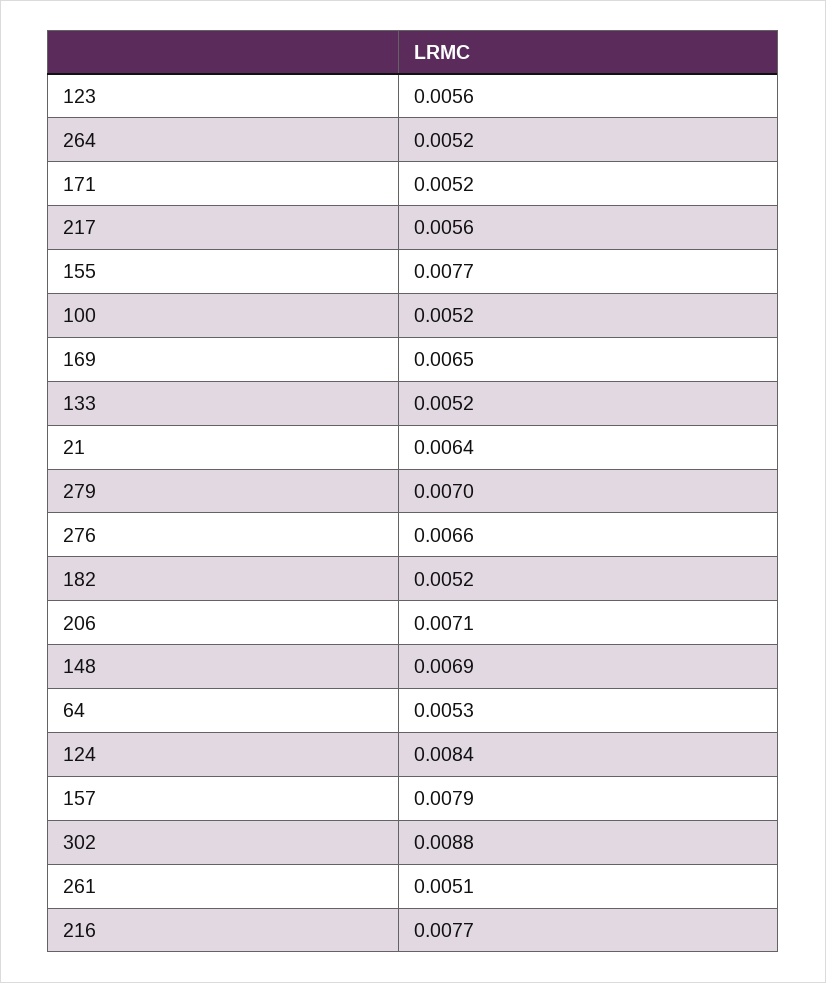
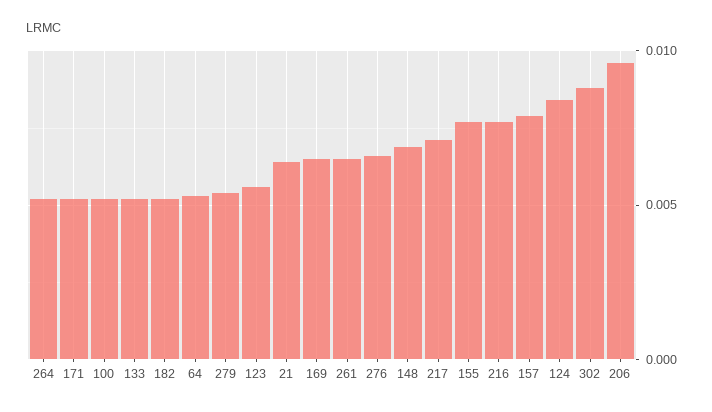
  {
    "123": 0.0056,
    "264": 0.0052,
    "171": 0.0052,
-   "217": 0.0056,
+   "217": 0.007,
    "155": 0.0077,
    "100": 0.0052,
    "169": 0.0065,
    "133": 0.0052,
    "21": 0.0064,
-   "279": 0.007,
+   "279": 0.0055,
    "276": 0.0066,
    "182": 0.0052,
-   "206": 0.0071,
+   "206": 0.0095,
    "148": 0.0069,
    "64": 0.0053,
    "124": 0.0084,
    "157": 0.0079,
    "302": 0.0088,
-   "261": 0.0051,
+   "261": 0.0065,
    "216": 0.0077
  }

